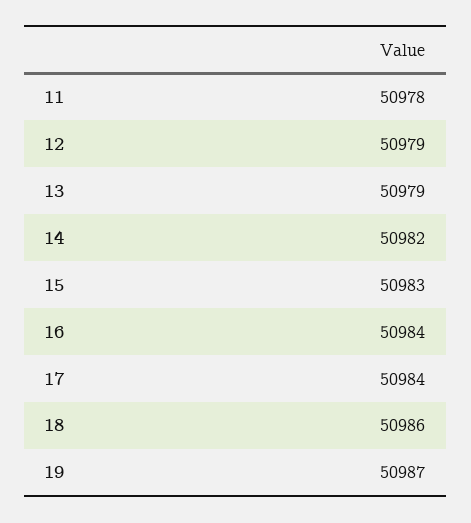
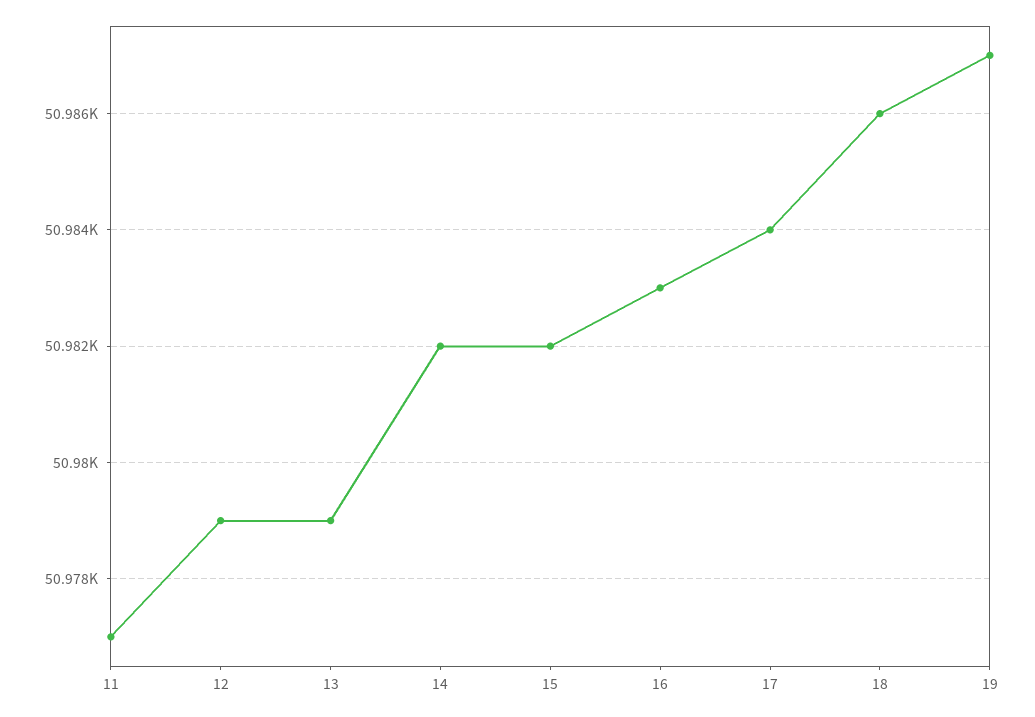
  {
-   "11": 50978,
+   "11": 50977,
    "12": 50979,
    "13": 50979,
    "14": 50982,
-   "15": 50983,
+   "15": 50982,
-   "16": 50984,
+   "16": 50983,
    "17": 50984,
    "18": 50986,
    "19": 50987
  }

